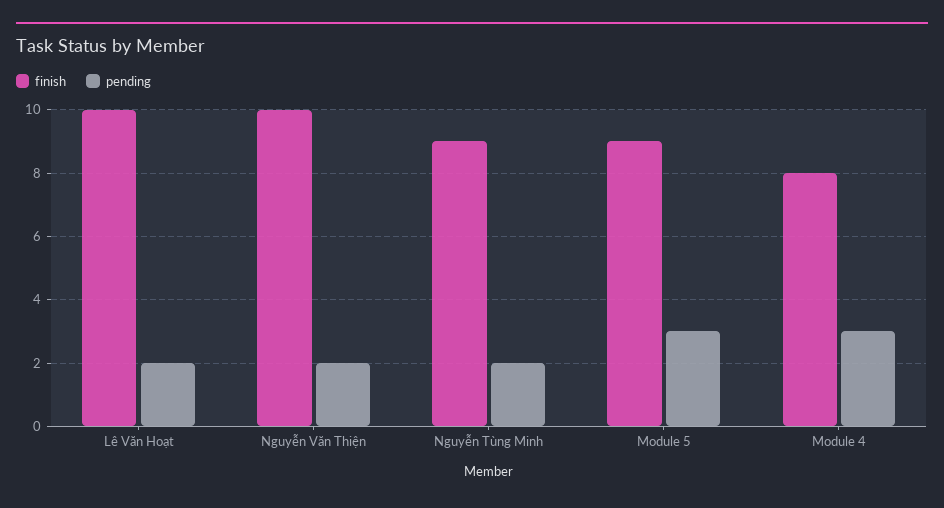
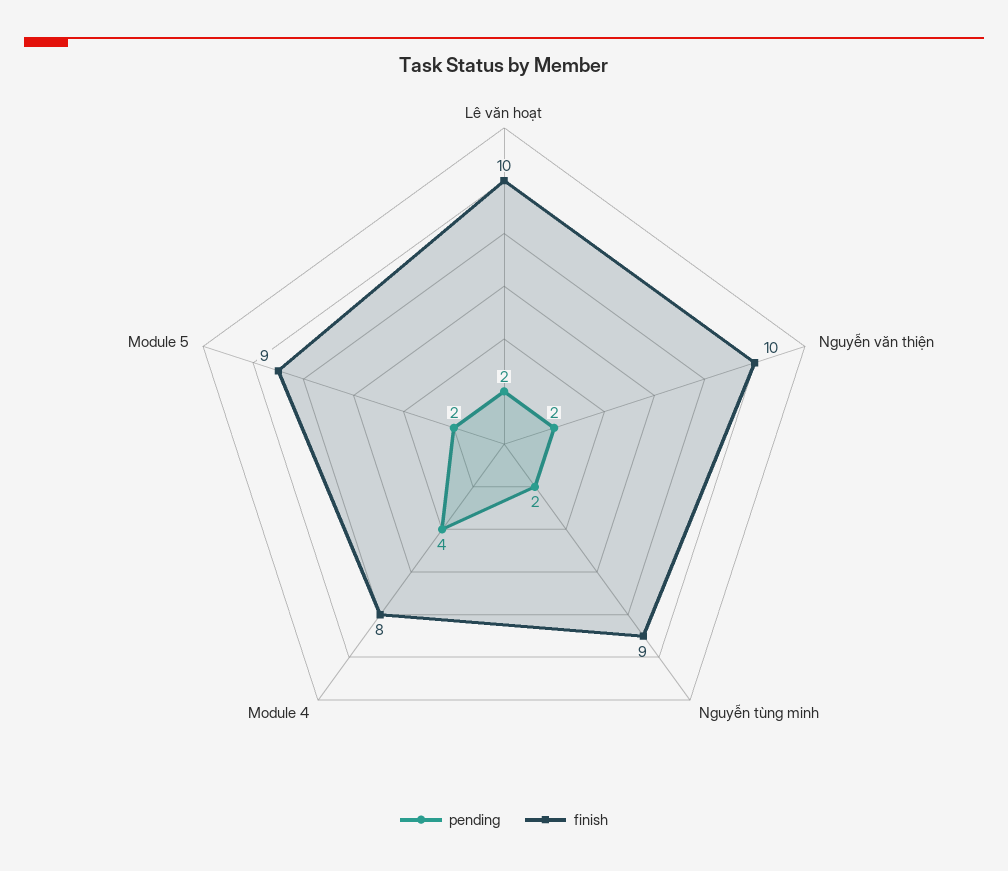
  {
    "finish": {
      "Lê Văn Hoạt": 10,
      "Nguyễn Văn Thiện": 10,
      "Nguyễn Tùng Minh": 9,
      "Module 5": 9,
      "Module 4": 8
    },
    "pending": {
      "Lê Văn Hoạt": 2,
      "Nguyễn Văn Thiện": 2,
      "Nguyễn Tùng Minh": 2,
-     "Module 5": 3,
+     "Module 5": 2,
-     "Module 4": 3
+     "Module 4": 4
    }
  }

